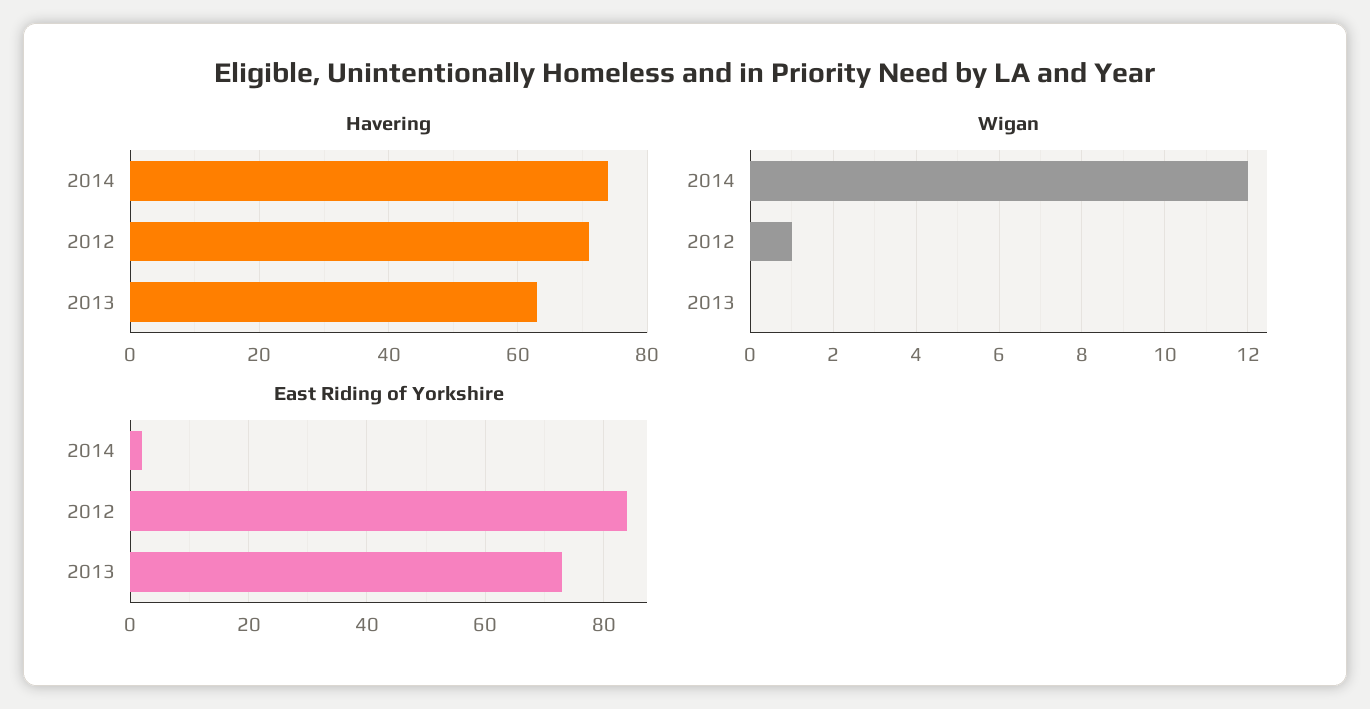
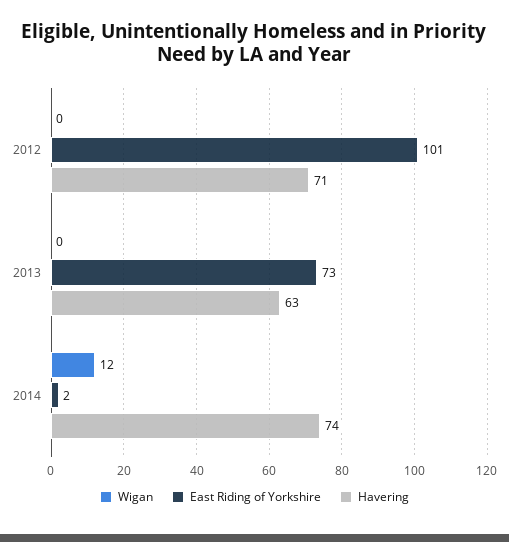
  {
    "Havering": {
      "2014": 74,
      "2012": 71,
      "2013": 63
    },
    "Wigan": {
      "2014": 12,
-     "2012": 1,
+     "2012": 0,
      "2013": 0
    },
    "East Riding of Yorkshire": {
      "2014": 2,
-     "2012": 85,
+     "2012": 101,
      "2013": 73
    }
  }

